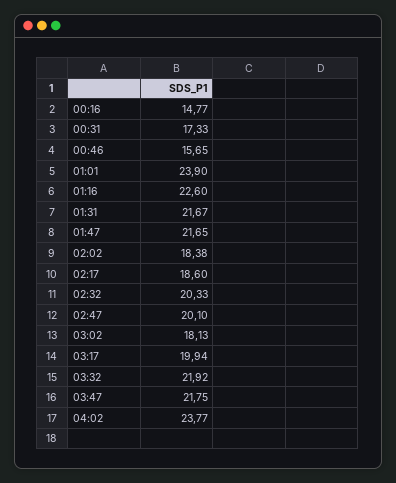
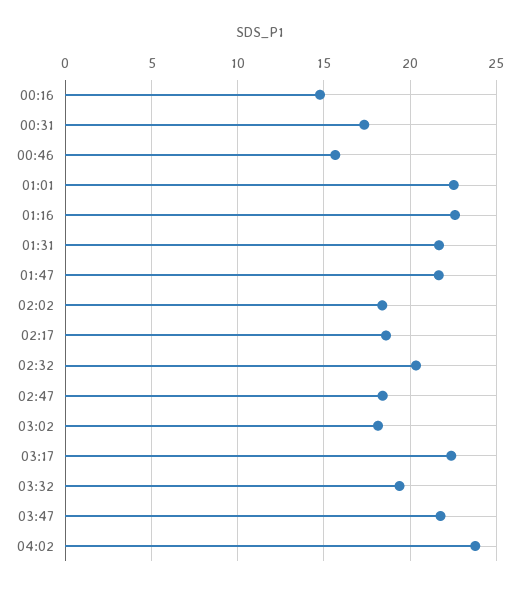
  {
    "00:16": 14.77,
    "00:31": 17.33,
    "00:46": 15.65,
-   "01:01": 23.9,
+   "01:01": 22.5,
    "01:16": 22.6,
    "01:31": 21.67,
    "01:47": 21.65,
    "02:02": 18.38,
    "02:17": 18.6,
    "02:32": 20.33,
-   "02:47": 20.1,
+   "02:47": 18.5,
    "03:02": 18.13,
-   "03:17": 19.94,
+   "03:17": 22.5,
-   "03:32": 21.92,
+   "03:32": 19.5,
    "03:47": 21.75,
    "04:02": 23.77
  }

